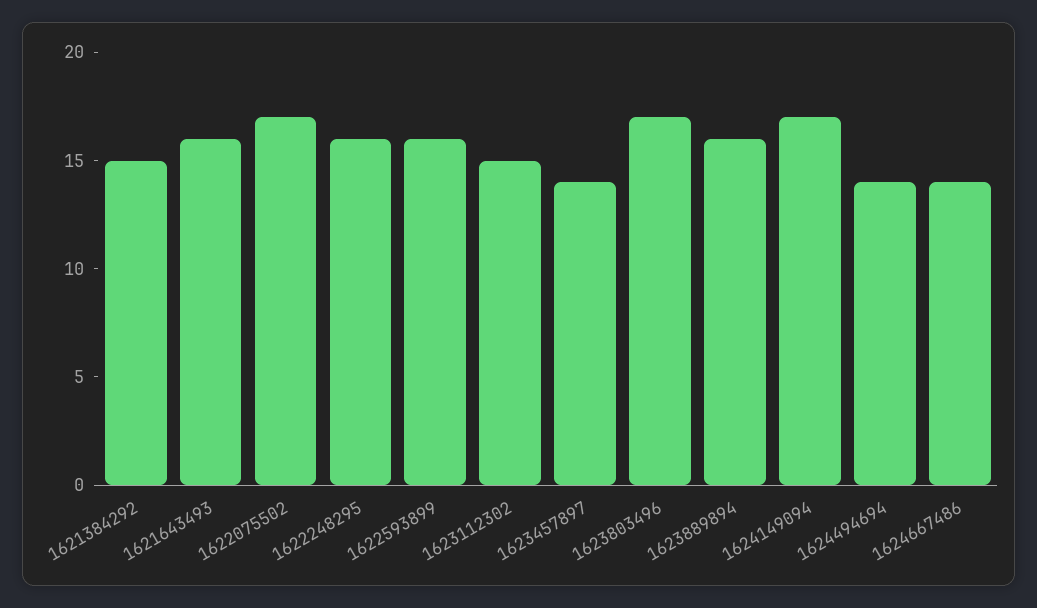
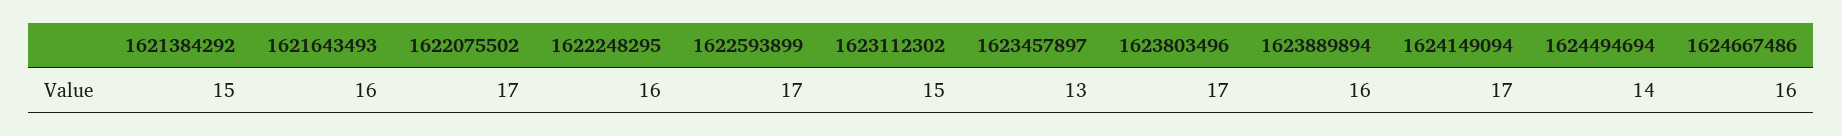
  {
    "1621384292": 15,
    "1621643493": 16,
    "1622075502": 17,
    "1622248295": 16,
-   "1622593899": 16,
+   "1622593899": 17,
    "1623112302": 15,
-   "1623457897": 14,
+   "1623457897": 13,
    "1623803496": 17,
    "1623889894": 16,
    "1624149094": 17,
    "1624494694": 14,
-   "1624667486": 14
+   "1624667486": 16
  }

